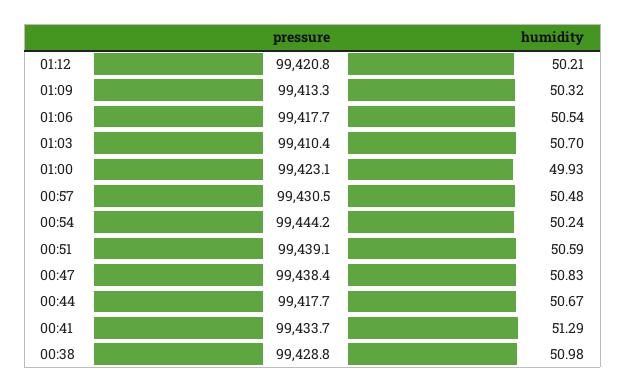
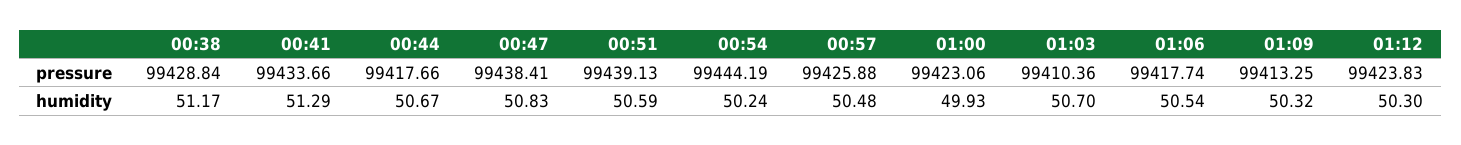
  {
    "pressure": {
-     "01:12": 99420.8,
+     "01:12": 99423.83,
      "01:09": 99413.25,
      "01:06": 99417.74,
      "01:03": 99410.36,
      "01:00": 99423.06,
-     "00:57": 99430.5,
+     "00:57": 99425.88,
      "00:54": 99444.19,
      "00:51": 99439.13,
      "00:47": 99438.41,
      "00:44": 99417.66,
      "00:41": 99433.66,
      "00:38": 99428.84
    },
    "humidity": {
-     "01:12": 50.21,
+     "01:12": 50.3,
      "01:09": 50.32,
      "01:06": 50.54,
      "01:03": 50.7,
      "01:00": 49.93,
      "00:57": 50.48,
      "00:54": 50.24,
      "00:51": 50.59,
      "00:47": 50.83,
      "00:44": 50.67,
      "00:41": 51.29,
-     "00:38": 50.98
+     "00:38": 51.17
    }
  }

